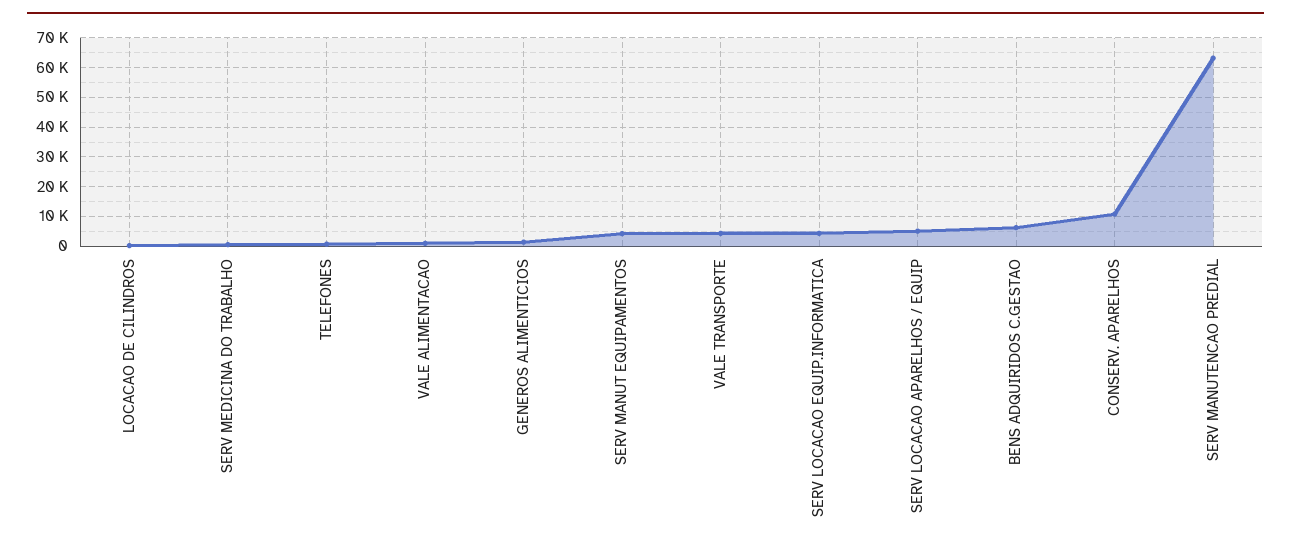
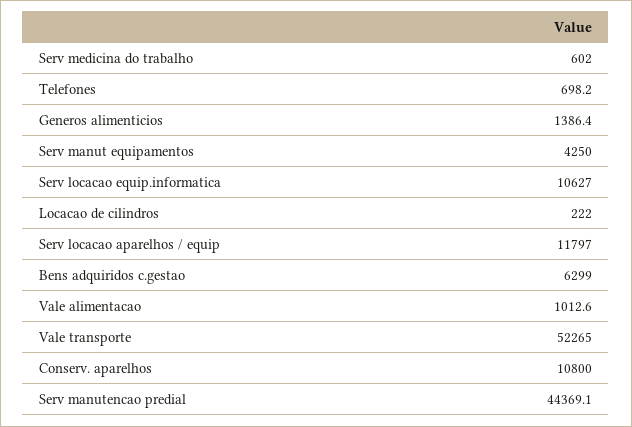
  {
    "LOCACAO DE CILINDROS": 222,
    "SERV MEDICINA DO TRABALHO": 602,
    "TELEFONES": 698.2,
    "VALE ALIMENTACAO": 1012.6,
    "GENEROS ALIMENTICIOS": 1386.4,
    "SERV MANUT EQUIPAMENTOS": 4250,
-   "VALE TRANSPORTE": 5000,
+   "VALE TRANSPORTE": 52265,
-   "SERV LOCACAO EQUIP.INFORMATICA": 5000,
+   "SERV LOCACAO EQUIP.INFORMATICA": 10627,
-   "SERV LOCACAO APARELHOS / EQUIP": 5000,
+   "SERV LOCACAO APARELHOS / EQUIP": 11797,
    "BENS ADQUIRIDOS C.GESTAO": 6299,
    "CONSERV. APARELHOS": 10800,
-   "SERV MANUTENCAO PREDIAL": 62500
+   "SERV MANUTENCAO PREDIAL": 44369.1
  }

